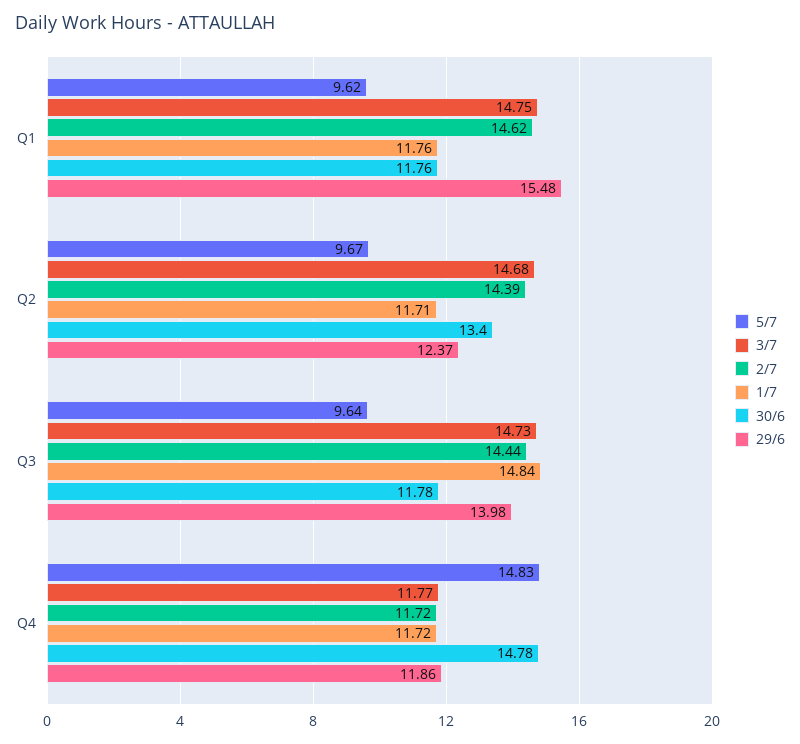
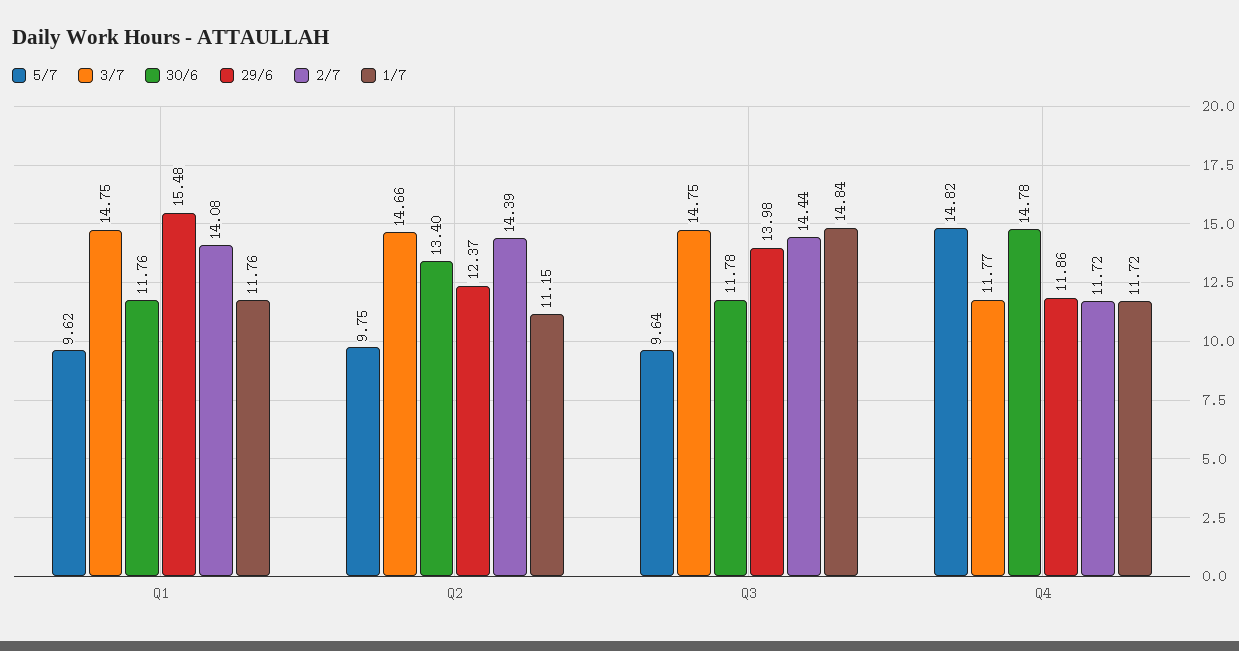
  {
    "5/7": {
      "Q1": 9.62,
-     "Q2": 9.67,
+     "Q2": 9.75,
      "Q3": 9.64,
-     "Q4": 14.83
+     "Q4": 14.82
    },
    "3/7": {
      "Q1": 14.75,
-     "Q2": 14.68,
+     "Q2": 14.66,
-     "Q3": 14.73,
+     "Q3": 14.75,
      "Q4": 11.77
    },
    "2/7": {
-     "Q1": 14.62,
+     "Q1": 14.08,
      "Q2": 14.39,
      "Q3": 14.44,
      "Q4": 11.72
    },
    "1/7": {
      "Q1": 11.76,
-     "Q2": 11.71,
+     "Q2": 11.15,
      "Q3": 14.84,
      "Q4": 11.72
    },
    "30/6": {
      "Q1": 11.76,
      "Q2": 13.4,
      "Q3": 11.78,
      "Q4": 14.78
    },
    "29/6": {
      "Q1": 15.48,
      "Q2": 12.37,
      "Q3": 13.98,
      "Q4": 11.86
    }
  }

